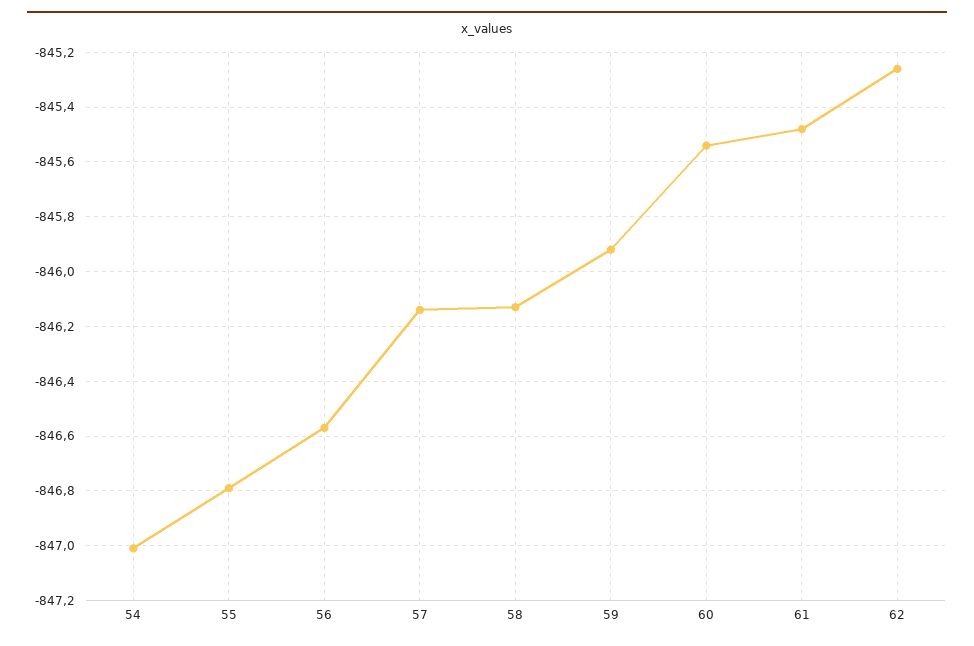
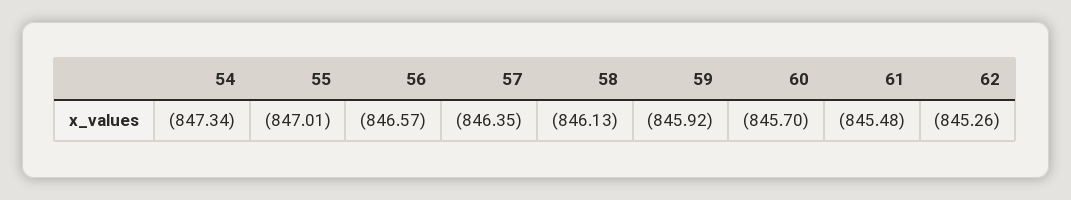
  {
-   "54": -847,
+   "54": -847.34,
-   "55": -846.8,
+   "55": -847.01,
    "56": -846.57,
-   "57": -846.15,
+   "57": -846.35,
    "58": -846.13,
    "59": -845.92,
-   "60": -845.55,
+   "60": -845.7,
    "61": -845.48,
    "62": -845.26
  }

